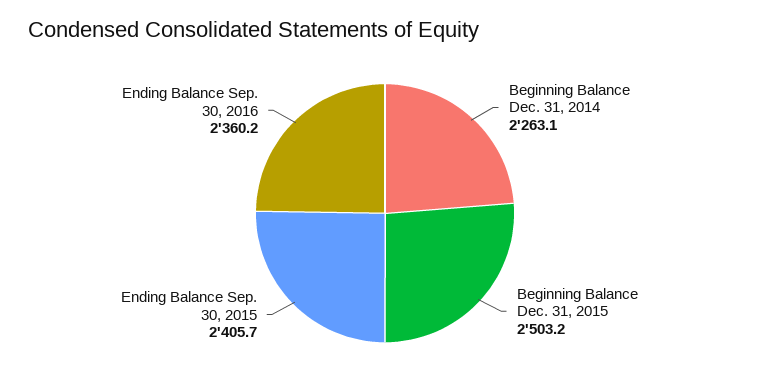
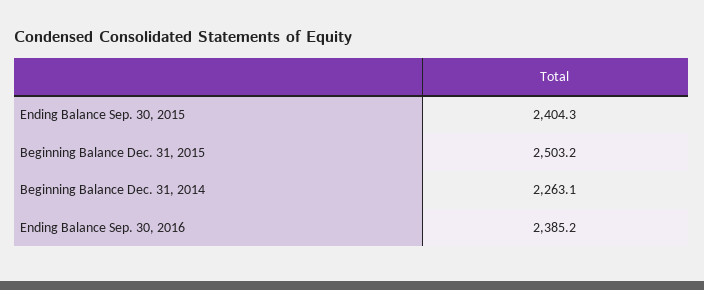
  {
    "Beginning Balance Dec. 31, 2014": 2263.1,
    "Beginning Balance Dec. 31, 2015": 2503.2,
-   "Ending Balance Sep. 30, 2015": 2405.7,
+   "Ending Balance Sep. 30, 2015": 2404.3,
-   "Ending Balance Sep. 30, 2016": 2360.2
+   "Ending Balance Sep. 30, 2016": 2385.2
  }

